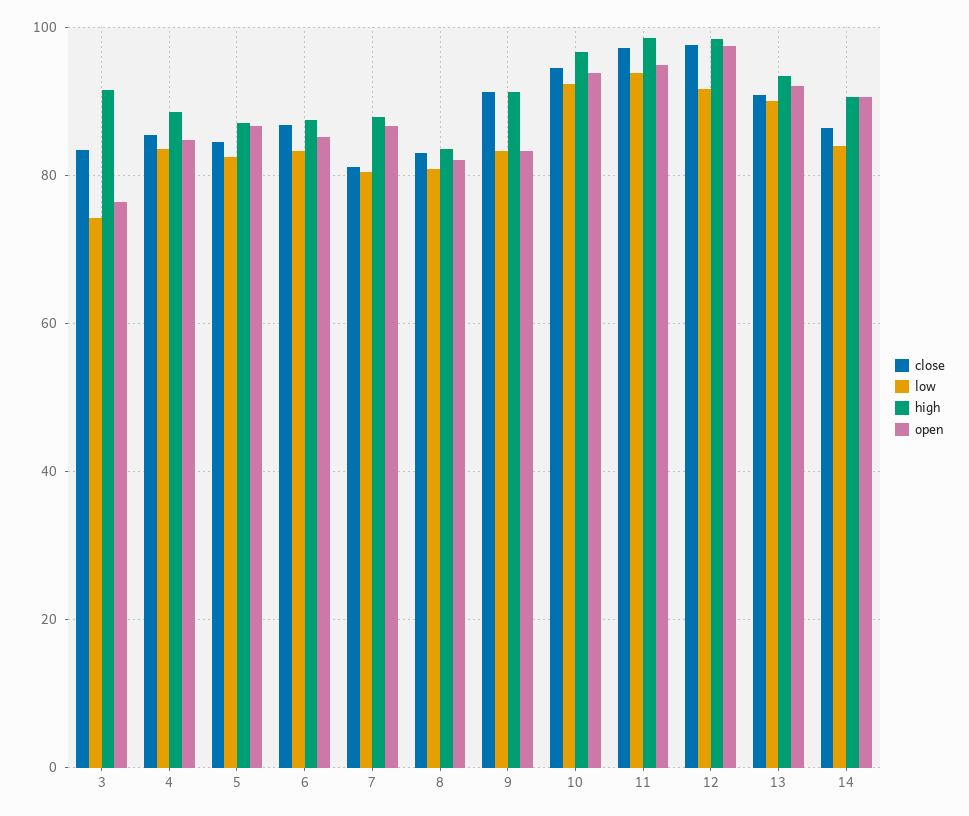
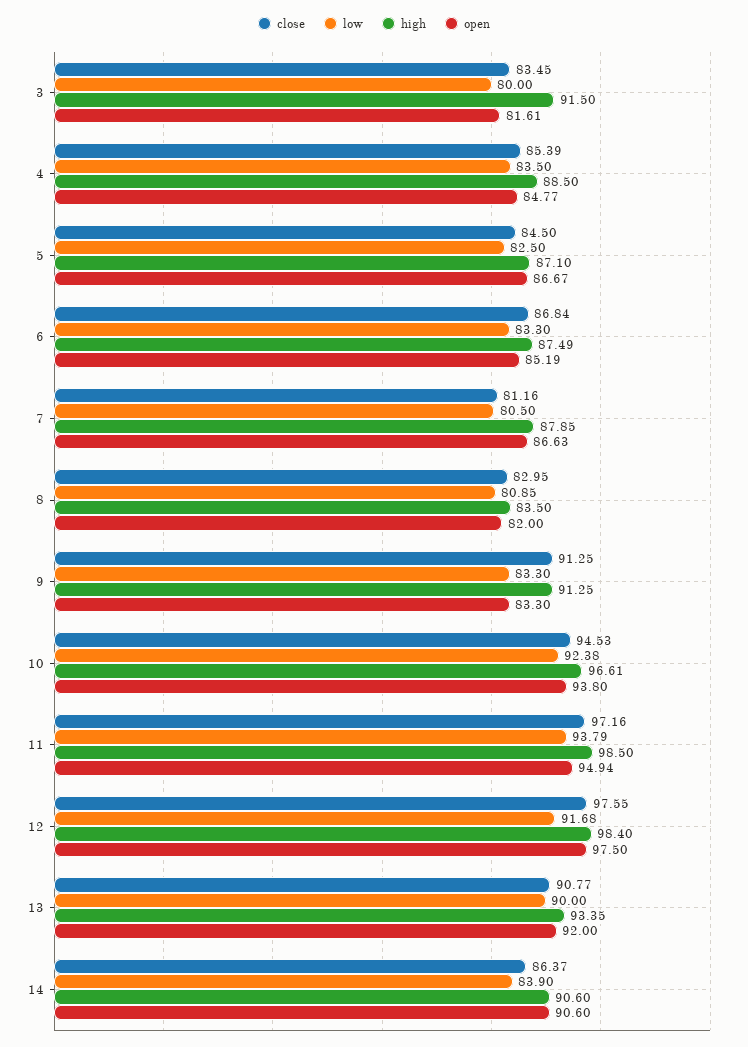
  {
    "close": {
      "3": 83.45,
      "4": 85.39,
      "5": 84.5,
      "6": 86.84,
      "7": 81.16,
      "8": 82.95,
      "9": 91.25,
      "10": 94.53,
      "11": 97.16,
      "12": 97.55,
      "13": 90.77,
      "14": 86.37
    },
    "low": {
-     "3": 74,
+     "3": 80,
      "4": 83.5,
      "5": 82.5,
      "6": 83.3,
      "7": 80.5,
      "8": 80.85,
      "9": 83.3,
      "10": 92.38,
      "11": 93.79,
      "12": 91.68,
      "13": 90,
      "14": 83.9
    },
    "high": {
      "3": 91.5,
      "4": 88.5,
      "5": 87.1,
      "6": 87.49,
      "7": 87.85,
      "8": 83.5,
      "9": 91.25,
      "10": 96.61,
      "11": 98.5,
      "12": 98.4,
      "13": 93.35,
      "14": 90.6
    },
    "open": {
-     "3": 76,
+     "3": 81.61,
      "4": 84.77,
      "5": 86.67,
      "6": 85.19,
      "7": 86.63,
      "8": 82,
      "9": 83.3,
      "10": 93.8,
      "11": 94.94,
      "12": 97.5,
      "13": 92,
      "14": 90.6
    }
  }

